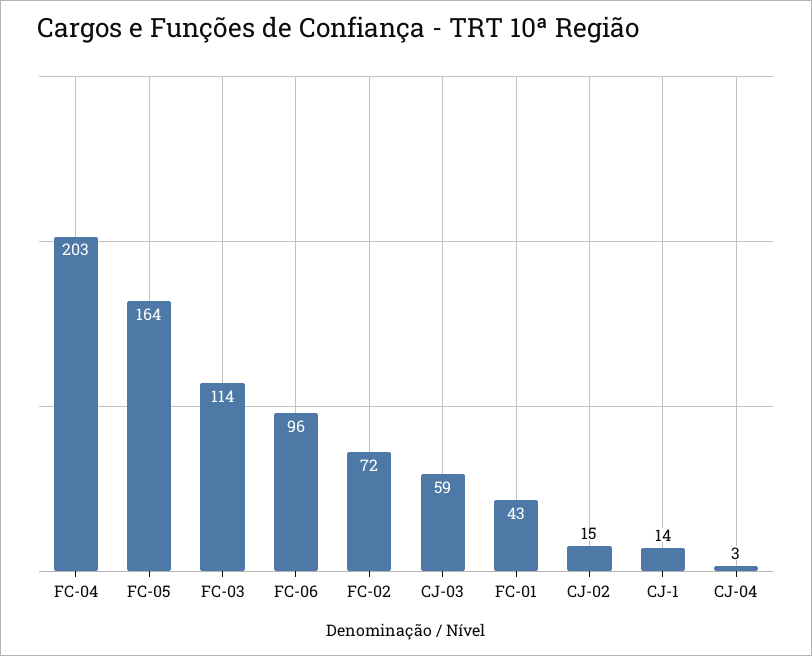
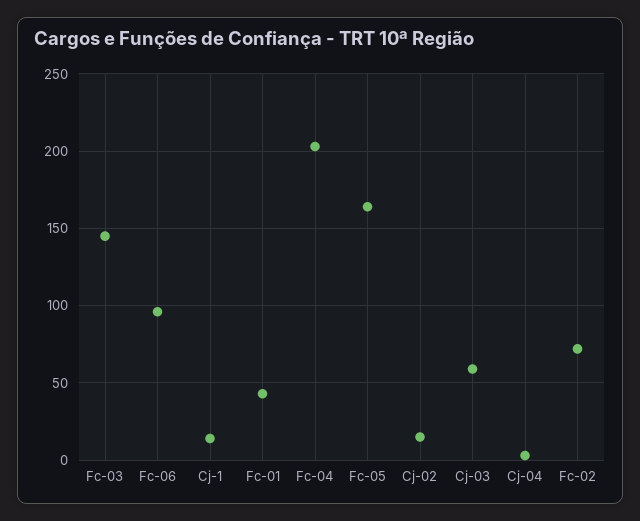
  {
    "FC-04": 203,
    "FC-05": 164,
-   "FC-03": 114,
+   "FC-03": 145,
    "FC-06": 96,
    "FC-02": 72,
    "CJ-03": 59,
    "FC-01": 43,
    "CJ-02": 15,
    "CJ-1": 14,
    "CJ-04": 3
  }

